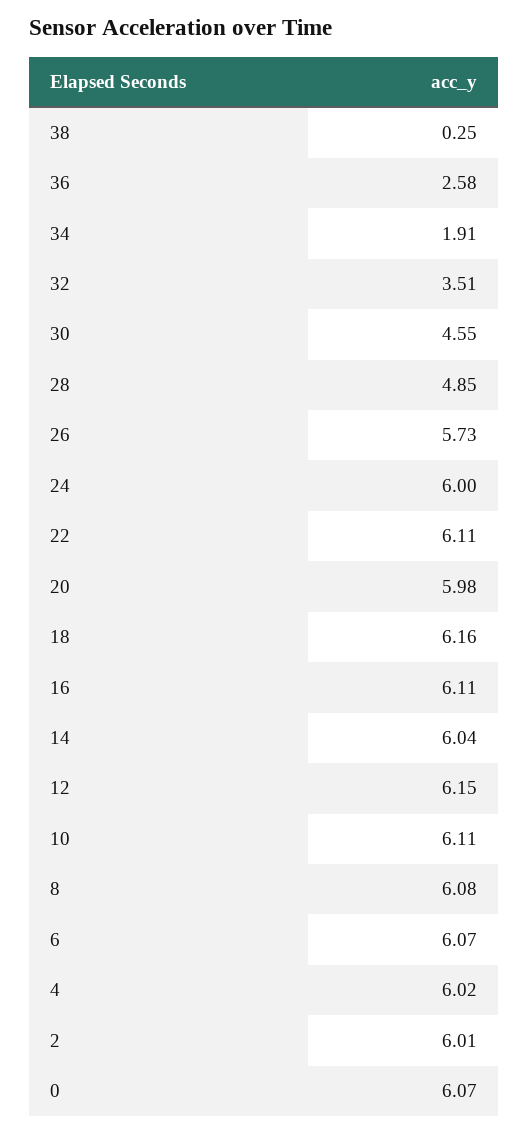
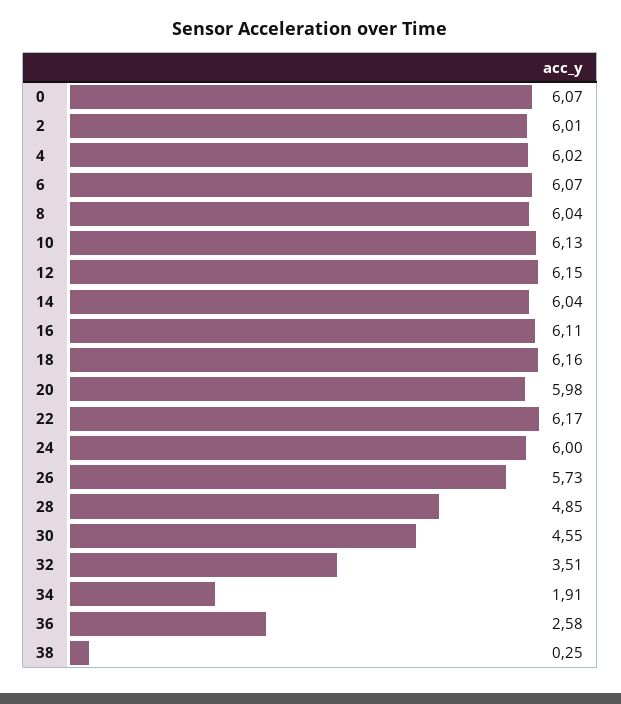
  {
    "38": 0.25,
    "36": 2.58,
    "34": 1.91,
    "32": 3.51,
    "30": 4.55,
    "28": 4.85,
    "26": 5.73,
    "24": 6,
-   "22": 6.11,
+   "22": 6.17,
    "20": 5.98,
    "18": 6.16,
    "16": 6.11,
    "14": 6.04,
    "12": 6.15,
-   "10": 6.11,
+   "10": 6.13,
-   "8": 6.08,
+   "8": 6.04,
    "6": 6.07,
    "4": 6.02,
    "2": 6.01,
    "0": 6.07
  }

